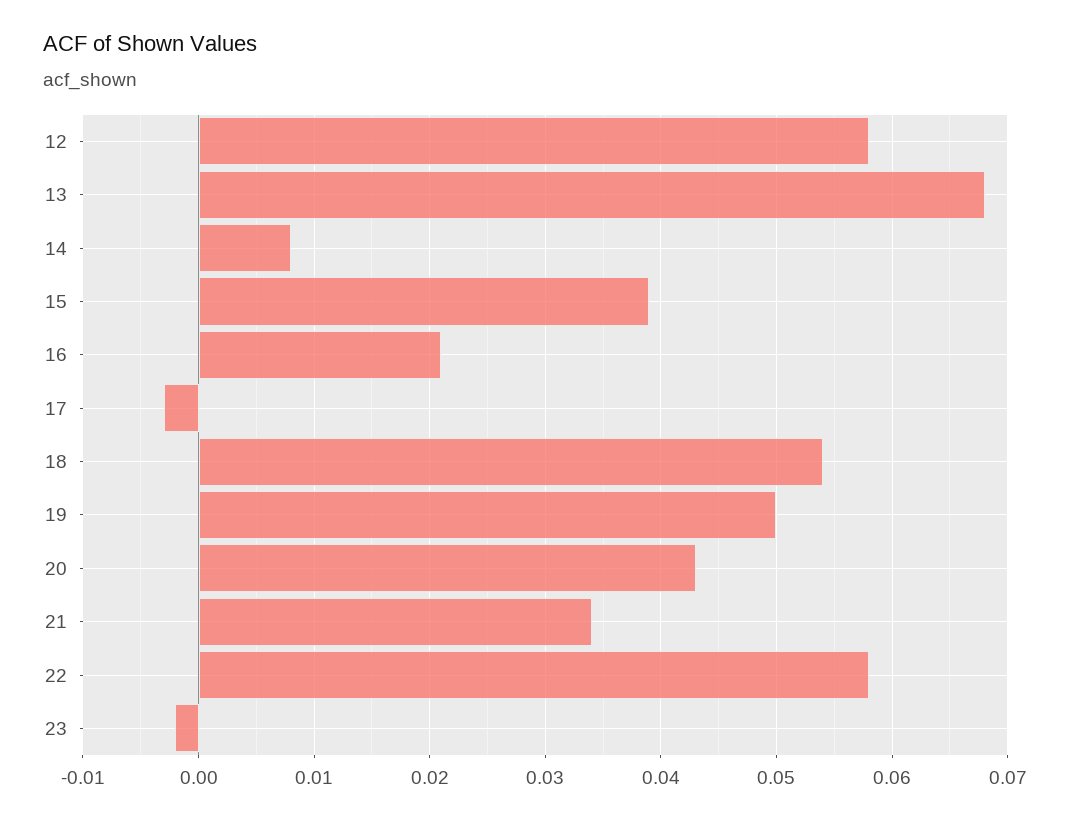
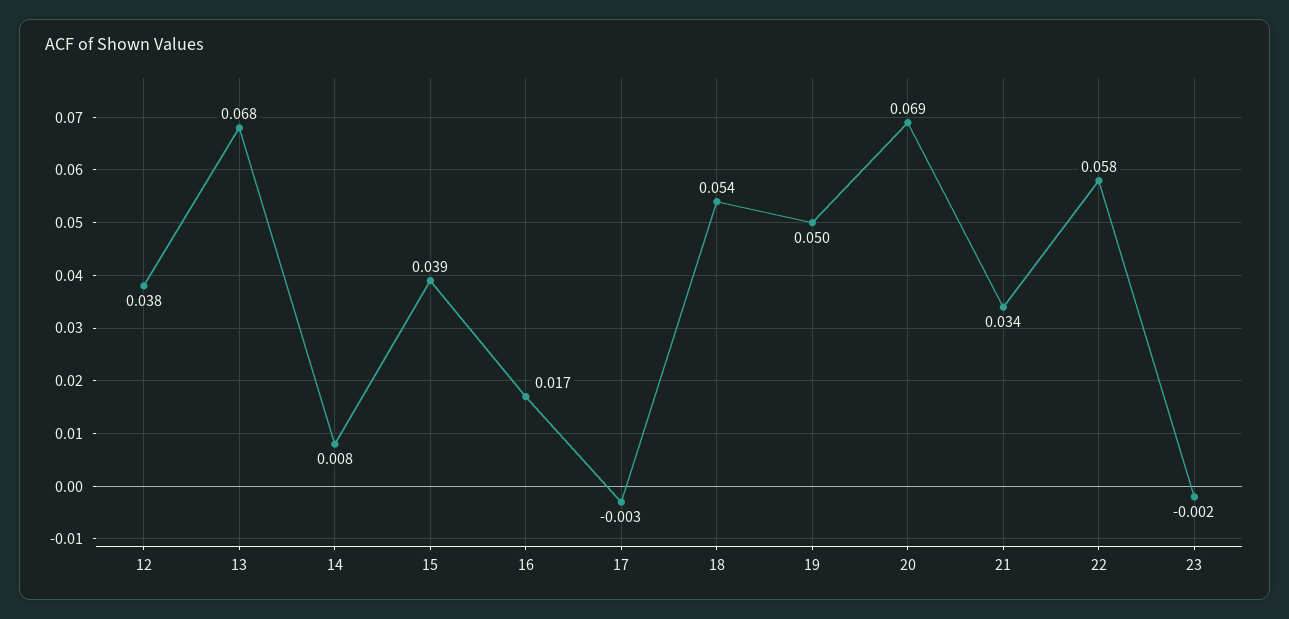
  {
-   "12": 0.058,
+   "12": 0.038,
    "13": 0.068,
    "14": 0.008,
    "15": 0.039,
-   "16": 0.021,
+   "16": 0.017,
    "17": -0.003,
    "18": 0.054,
    "19": 0.05,
-   "20": 0.043,
+   "20": 0.069,
    "21": 0.034,
    "22": 0.058,
    "23": -0.002
  }

